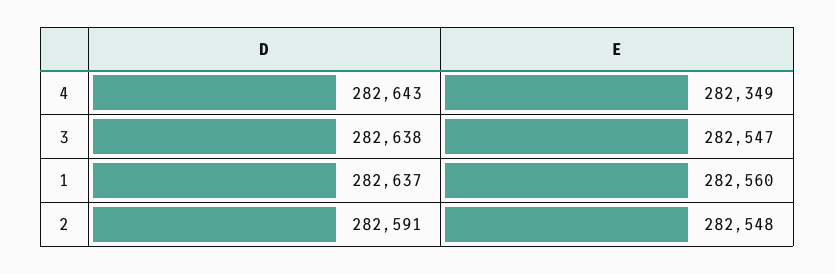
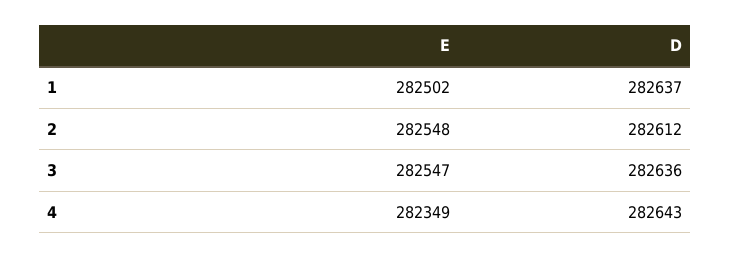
  {
    "D": {
      "4": 282643,
-     "3": 282638,
+     "3": 282636,
      "1": 282637,
-     "2": 282591
+     "2": 282612
    },
    "E": {
      "4": 282349,
      "3": 282547,
-     "1": 282560,
+     "1": 282502,
      "2": 282548
    }
  }

